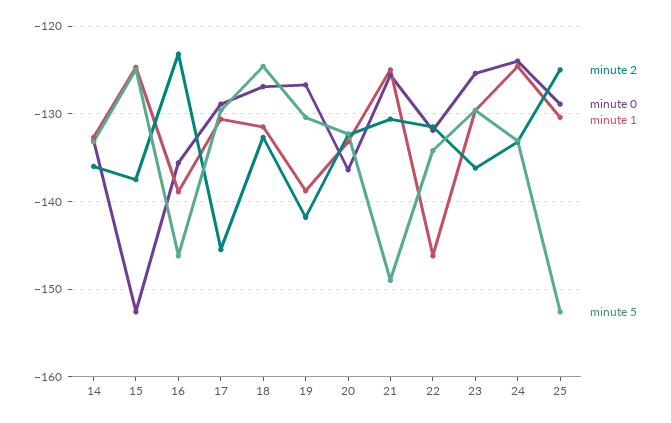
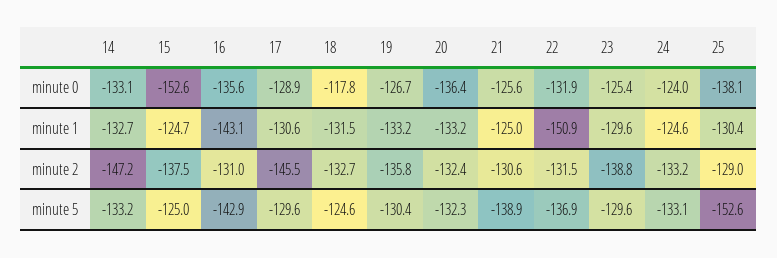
  {
    "minute 2": {
-     "14": -136,
+     "14": -147.2,
      "15": -137.5,
-     "16": -123,
+     "16": -131,
      "17": -145.5,
      "18": -132.7,
-     "19": -142,
+     "19": -135.8,
      "20": -132.4,
      "21": -130.6,
      "22": -131.5,
-     "23": -136,
+     "23": -138.8,
      "24": -133.2,
-     "25": -125
+     "25": -129
    },
    "minute 0": {
      "14": -133.1,
      "15": -152.6,
      "16": -135.6,
      "17": -128.9,
-     "18": -127,
+     "18": -117.8,
      "19": -126.7,
      "20": -136.4,
      "21": -125.6,
      "22": -131.9,
      "23": -125.4,
      "24": -124,
-     "25": -129
+     "25": -138.1
    },
    "minute 1": {
      "14": -132.7,
      "15": -124.7,
-     "16": -139,
+     "16": -143.1,
      "17": -130.6,
      "18": -131.5,
-     "19": -139,
+     "19": -133.2,
      "20": -133.2,
      "21": -125,
-     "22": -146,
+     "22": -150.9,
      "23": -129.6,
      "24": -124.6,
      "25": -130.4
    },
    "minute 5": {
      "14": -133.2,
      "15": -125,
-     "16": -146,
+     "16": -142.9,
      "17": -129.6,
      "18": -124.6,
      "19": -130.4,
      "20": -132.3,
-     "21": -149,
+     "21": -138.9,
-     "22": -134,
+     "22": -136.9,
      "23": -129.6,
      "24": -133.1,
      "25": -152.6
    }
  }

